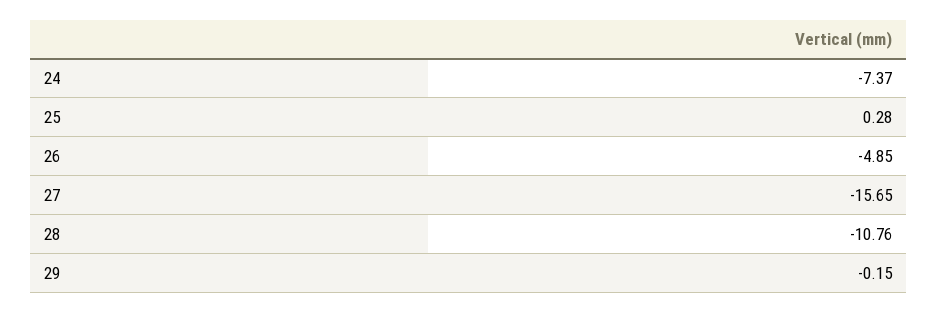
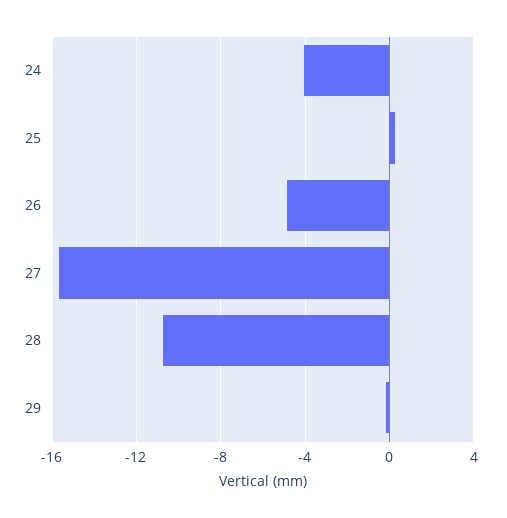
  {
-   "24": -7.37,
+   "24": -4,
    "25": 0.28,
    "26": -4.85,
    "27": -15.65,
    "28": -10.76,
    "29": -0.15
  }

